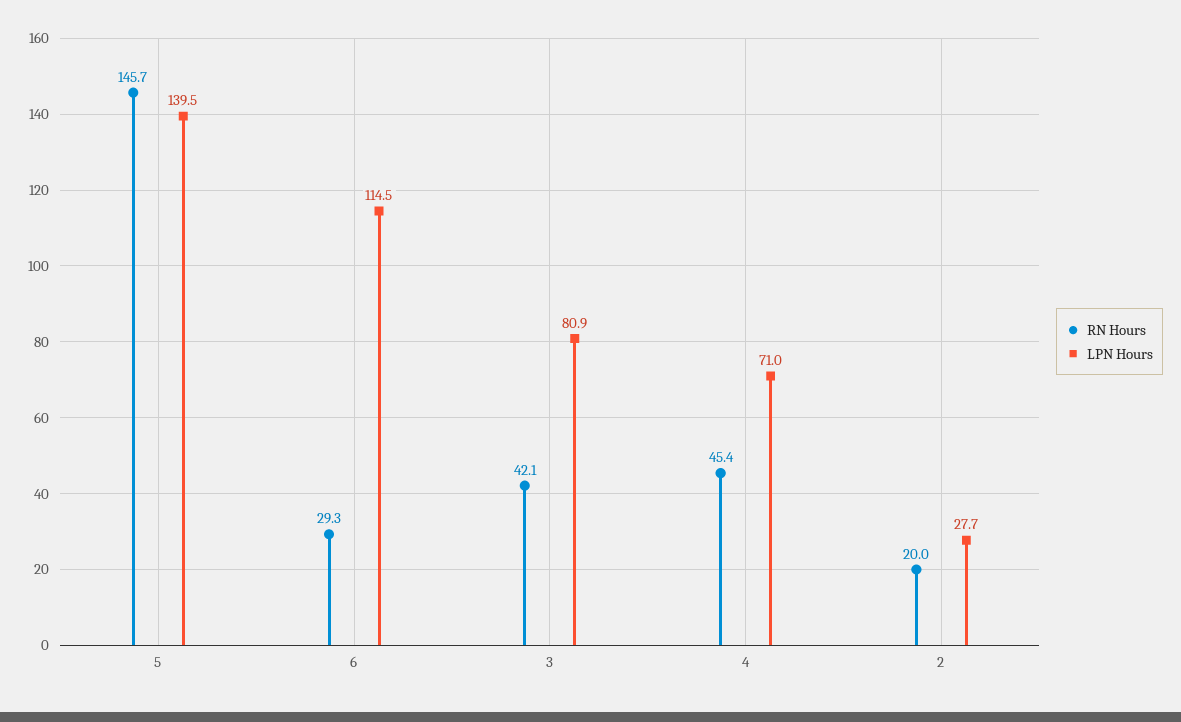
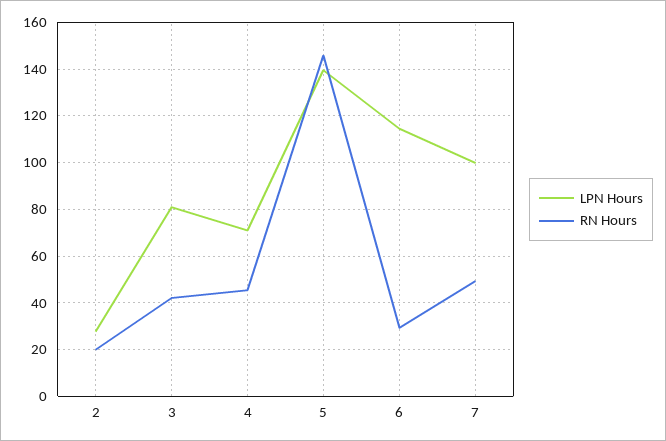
  {
    "RN Hours": {
      "5": 145.7,
      "6": 29.3,
      "3": 42.1,
      "4": 45.4,
-     "2": 20
+     "2": 20,
+     "7": 50
    },
    "LPN Hours": {
      "5": 139.5,
      "6": 114.5,
      "3": 80.9,
      "4": 71,
-     "2": 27.7
+     "2": 27.7,
+     "7": 100
    }
  }

